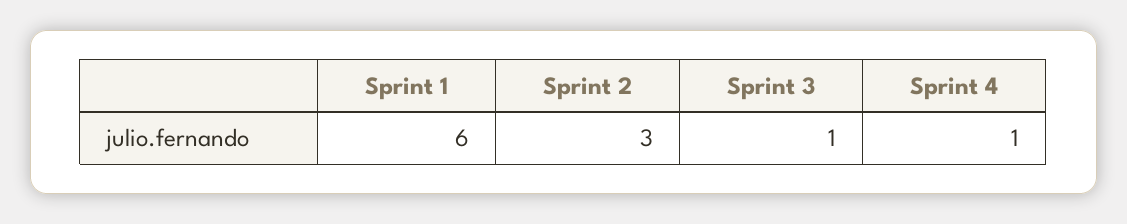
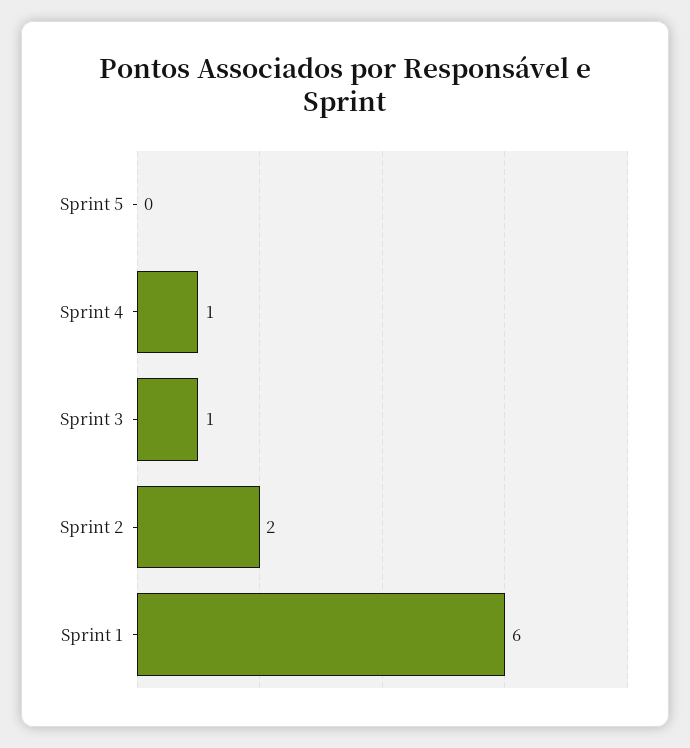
  {
    "Sprint 1": 6,
-   "Sprint 2": 3,
+   "Sprint 2": 2,
    "Sprint 3": 1,
-   "Sprint 4": 1
+   "Sprint 4": 1,
+   "Sprint 5": 0
  }

